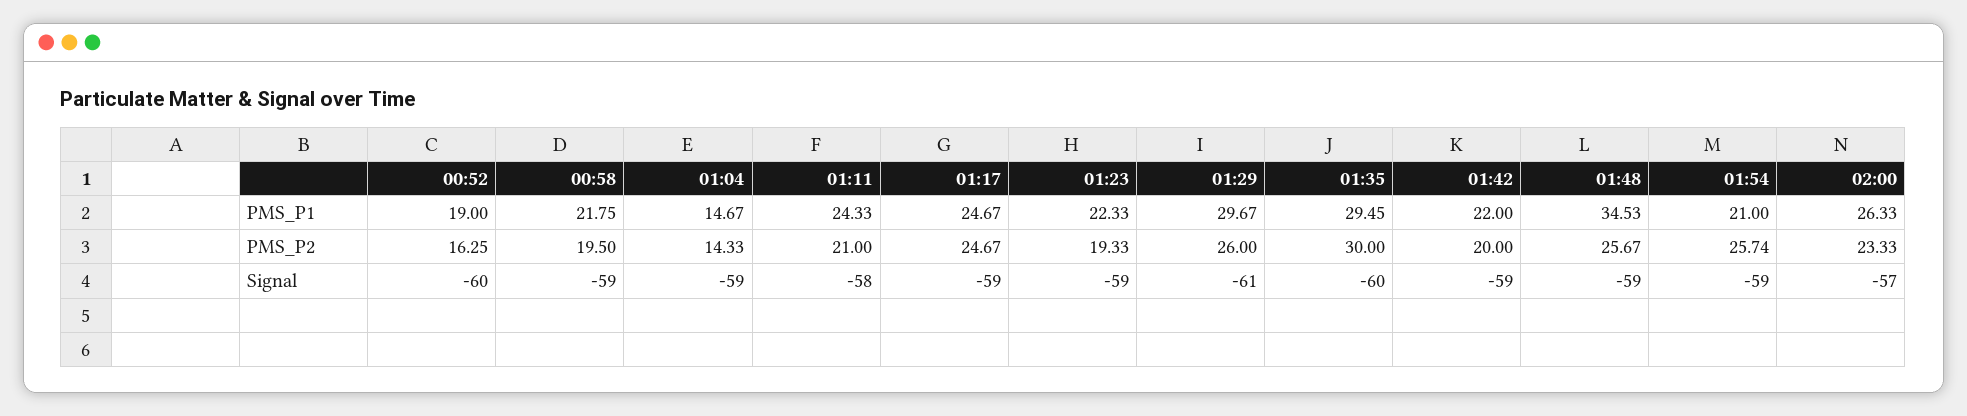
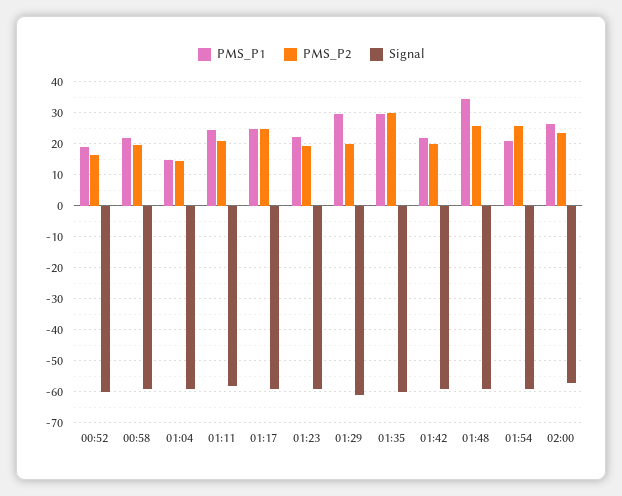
  {
    "PMS_P1": {
      "00:52": 19,
      "00:58": 21.75,
      "01:04": 14.67,
      "01:11": 24.33,
      "01:17": 24.67,
      "01:23": 22.33,
      "01:29": 29.67,
      "01:35": 29.45,
      "01:42": 22,
      "01:48": 34.53,
      "01:54": 21,
      "02:00": 26.33
    },
    "PMS_P2": {
      "00:52": 16.25,
      "00:58": 19.5,
      "01:04": 14.33,
      "01:11": 21,
      "01:17": 24.67,
      "01:23": 19.33,
-     "01:29": 26,
+     "01:29": 20,
      "01:35": 30,
      "01:42": 20,
      "01:48": 25.67,
      "01:54": 25.74,
      "02:00": 23.33
    },
    "Signal": {
      "00:52": -60,
      "00:58": -59,
      "01:04": -59,
      "01:11": -58,
      "01:17": -59,
      "01:23": -59,
      "01:29": -61,
      "01:35": -60,
      "01:42": -59,
      "01:48": -59,
      "01:54": -59,
      "02:00": -57
    }
  }

